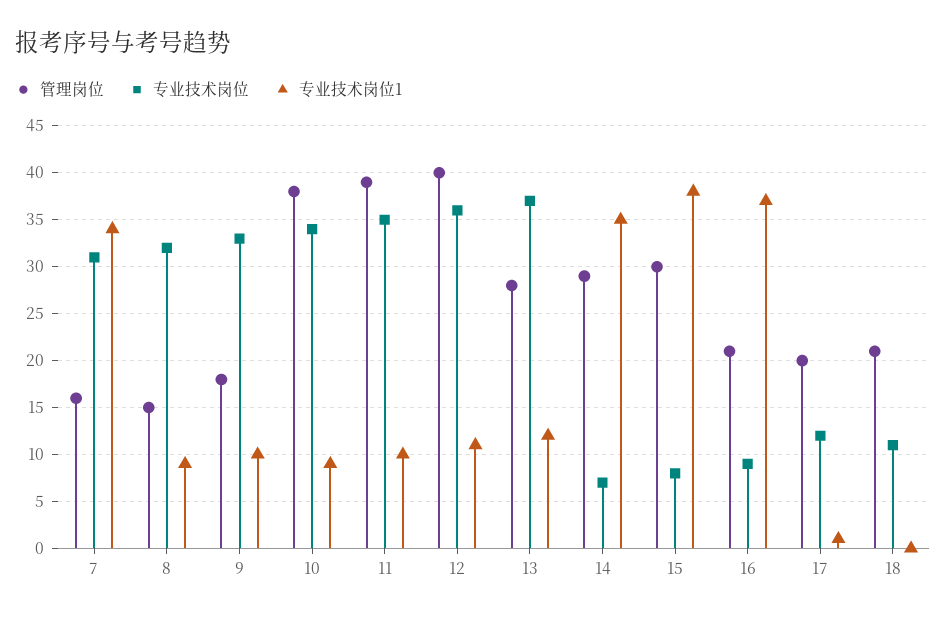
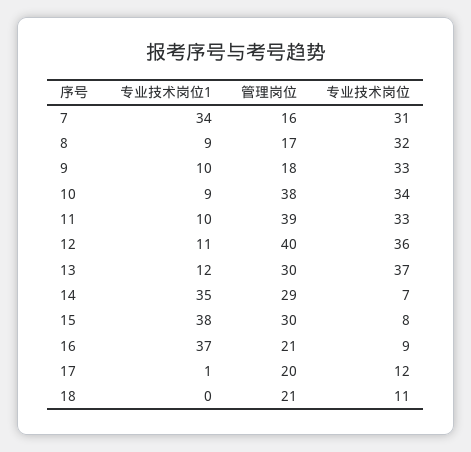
  {
    "管理岗位": {
      "7": 16,
-     "8": 15,
+     "8": 17,
      "9": 18,
      "10": 38,
      "11": 39,
      "12": 40,
-     "13": 28,
+     "13": 30,
      "14": 29,
      "15": 30,
      "16": 21,
      "17": 20,
      "18": 21
    },
    "专业技术岗位": {
      "7": 31,
      "8": 32,
      "9": 33,
      "10": 34,
-     "11": 35,
+     "11": 33,
      "12": 36,
      "13": 37,
      "14": 7,
      "15": 8,
      "16": 9,
      "17": 12,
      "18": 11
    },
    "专业技术岗位1": {
      "7": 34,
      "8": 9,
      "9": 10,
      "10": 9,
      "11": 10,
      "12": 11,
      "13": 12,
      "14": 35,
      "15": 38,
      "16": 37,
      "17": 1,
      "18": 0
    }
  }

